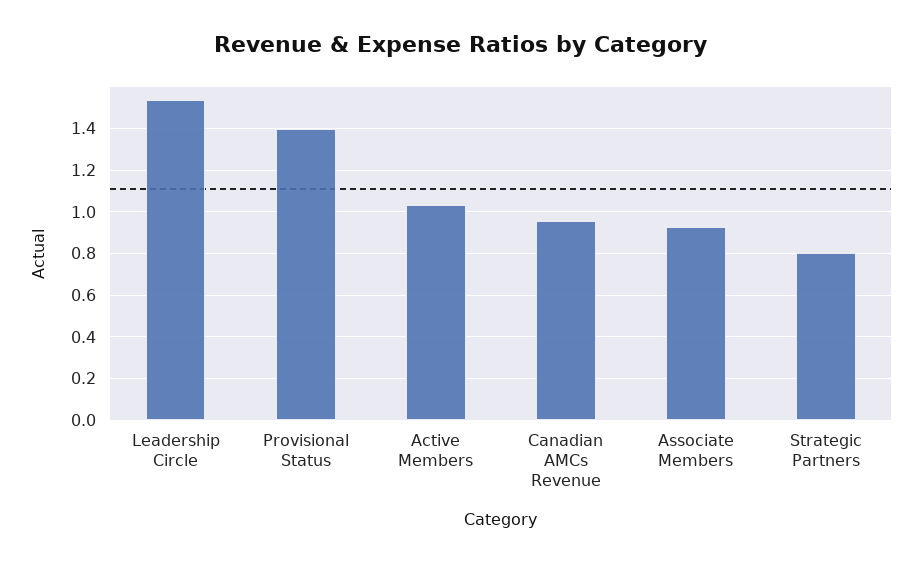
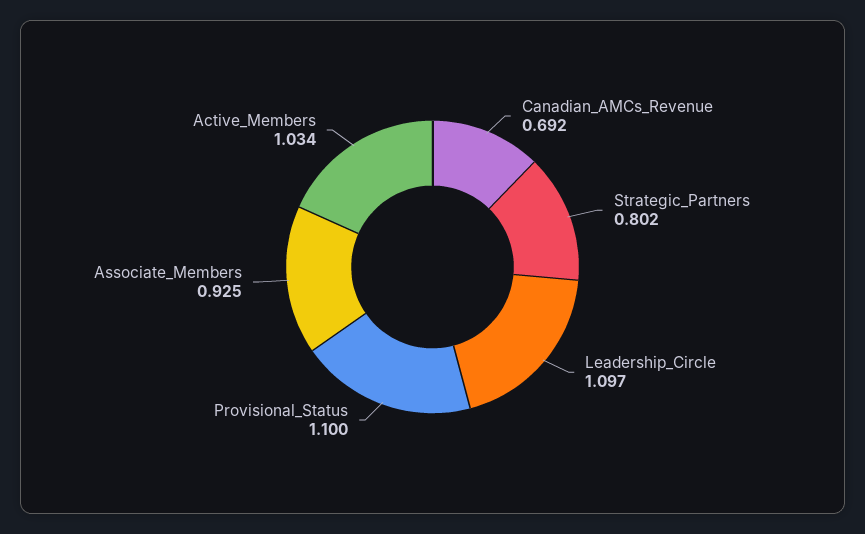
  {
-   "Leadership Circle": 1.55,
+   "Leadership Circle": 1.097,
-   "Provisional Status": 1.4,
+   "Provisional Status": 1.1,
    "Active Members": 1.034,
-   "Canadian AMCs Revenue": 0.95,
+   "Canadian AMCs Revenue": 0.692,
    "Associate Members": 0.925,
    "Strategic Partners": 0.802
  }

